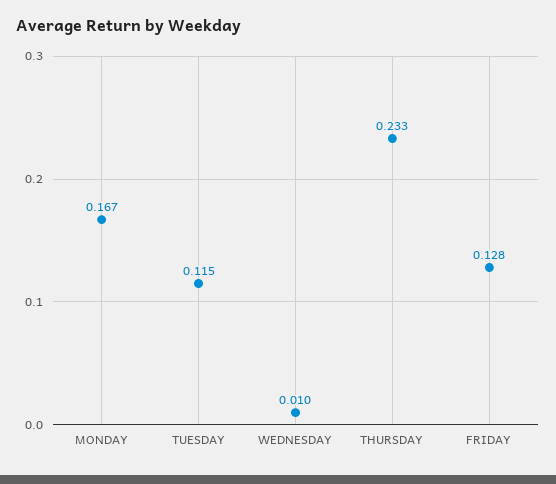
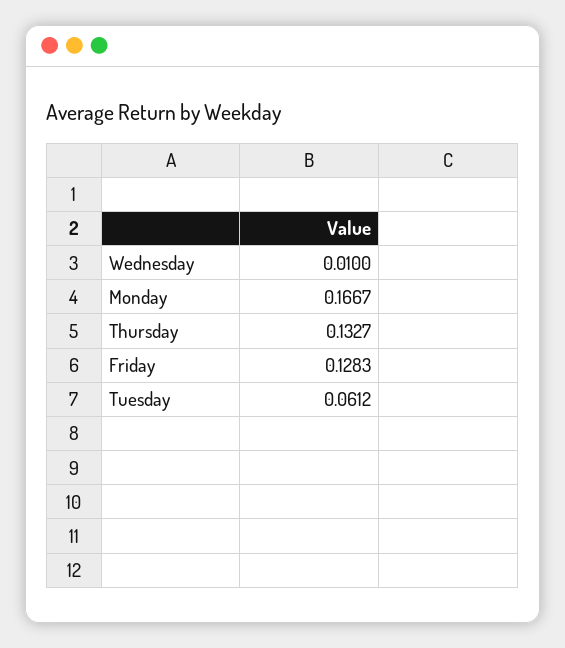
  {
    "MONDAY": 0.1667,
-   "TUESDAY": 0.115,
+   "TUESDAY": 0.0612,
    "WEDNESDAY": 0.01,
-   "THURSDAY": 0.233,
+   "THURSDAY": 0.1327,
    "FRIDAY": 0.1283
  }

